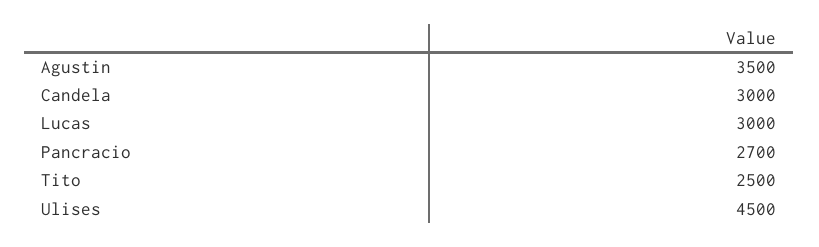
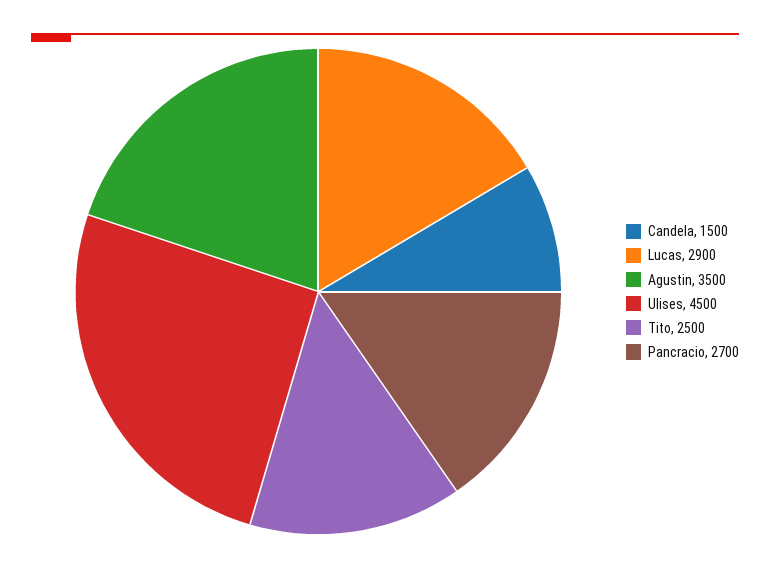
  {
    "Agustin": 3500,
-   "Candela": 3000,
+   "Candela": 1500,
-   "Lucas": 3000,
+   "Lucas": 2900,
    "Pancracio": 2700,
    "Tito": 2500,
    "Ulises": 4500
  }

